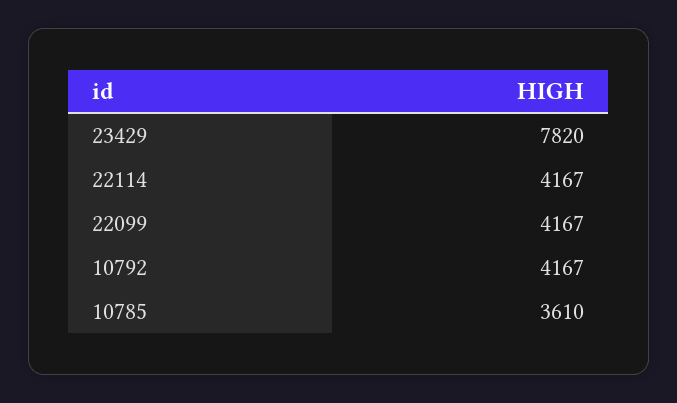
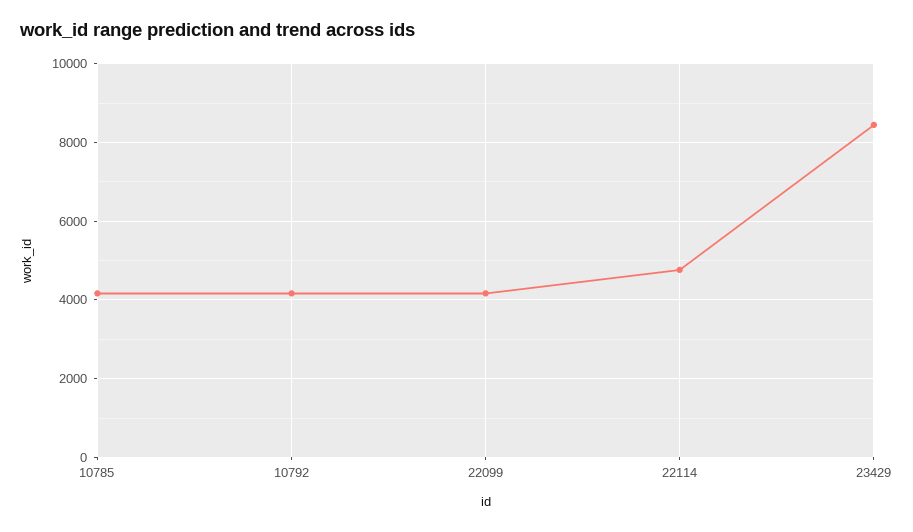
  {
-   "23429": 7820,
+   "23429": 8400,
-   "22114": 4167,
+   "22114": 4800,
    "22099": 4167,
    "10792": 4167,
-   "10785": 3610
+   "10785": 4200
  }

